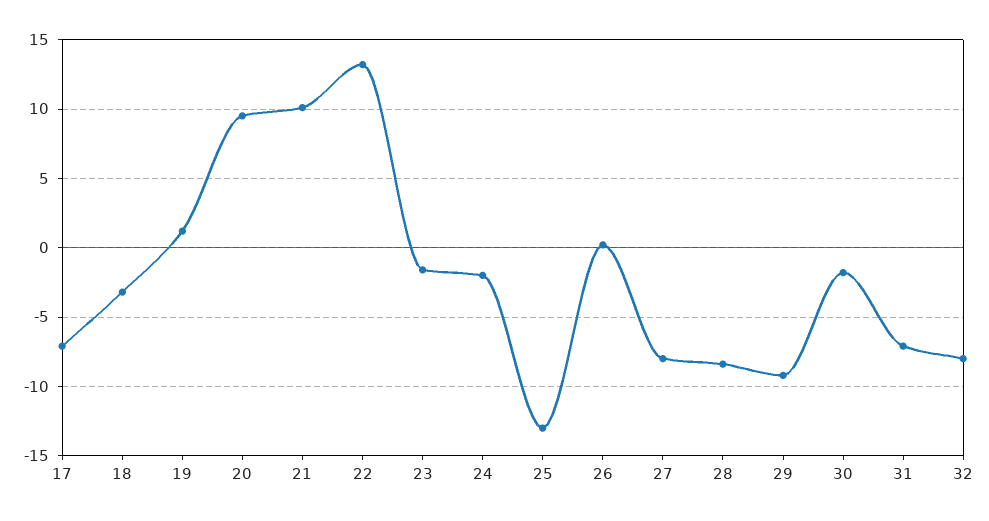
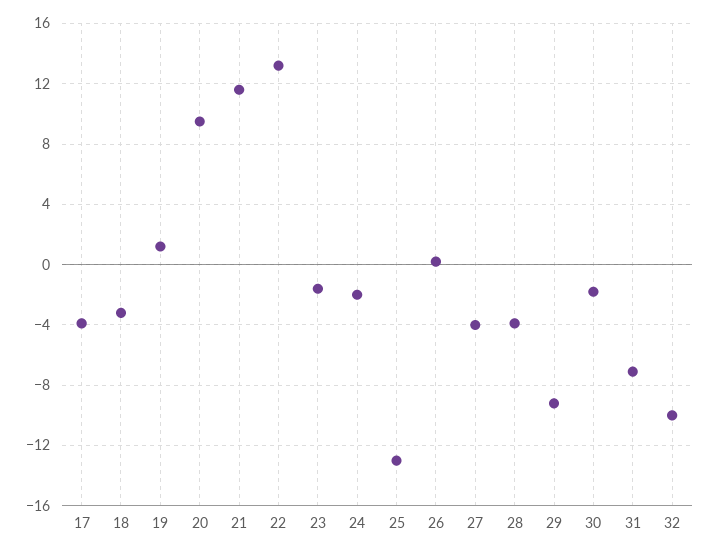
  {
-   "17": -7,
+   "17": -4,
    "18": -3,
    "19": 1,
    "20": 9.5,
-   "21": 10,
+   "21": 11.5,
    "22": 13,
    "23": -1.5,
    "24": -2,
    "25": -13,
    "26": 0,
-   "27": -8,
+   "27": -4,
-   "28": -8.5,
+   "28": -4,
    "29": -9,
    "30": -2,
    "31": -7,
-   "32": -8
+   "32": -10
  }

